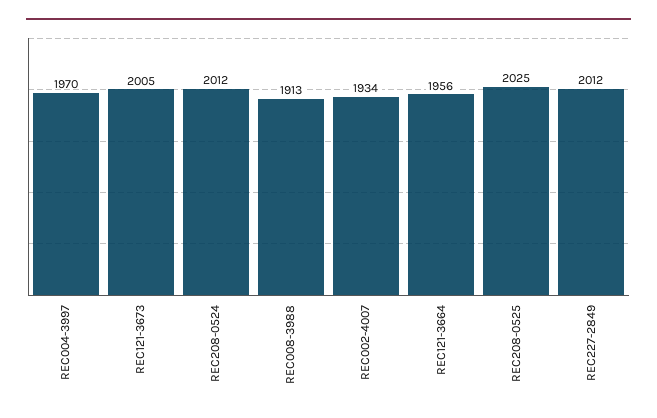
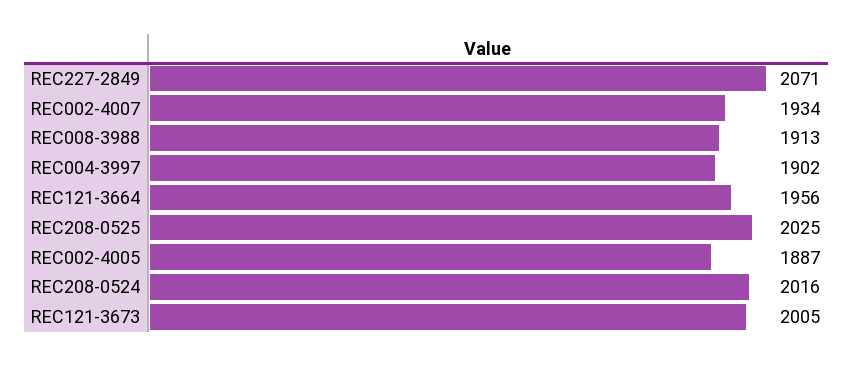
  {
-   "REC004-3997": 1970,
+   "REC004-3997": 1902,
    "REC121-3673": 2005,
-   "REC208-0524": 2012,
+   "REC208-0524": 2016,
    "REC008-3988": 1913,
    "REC002-4007": 1934,
    "REC121-3664": 1956,
    "REC208-0525": 2025,
-   "REC227-2849": 2012
+   "REC227-2849": 2071,
+   "REC002-4005": 1887
  }

